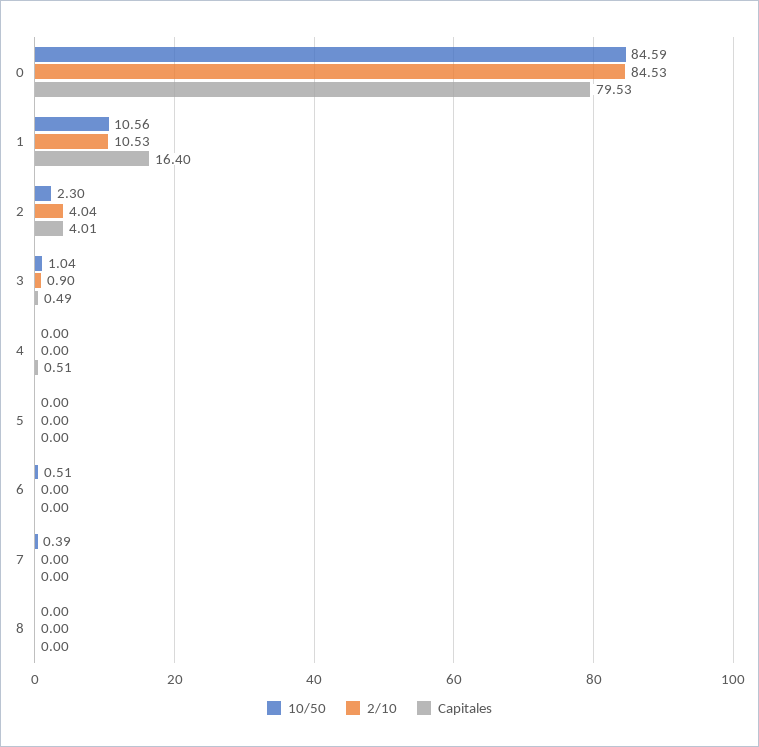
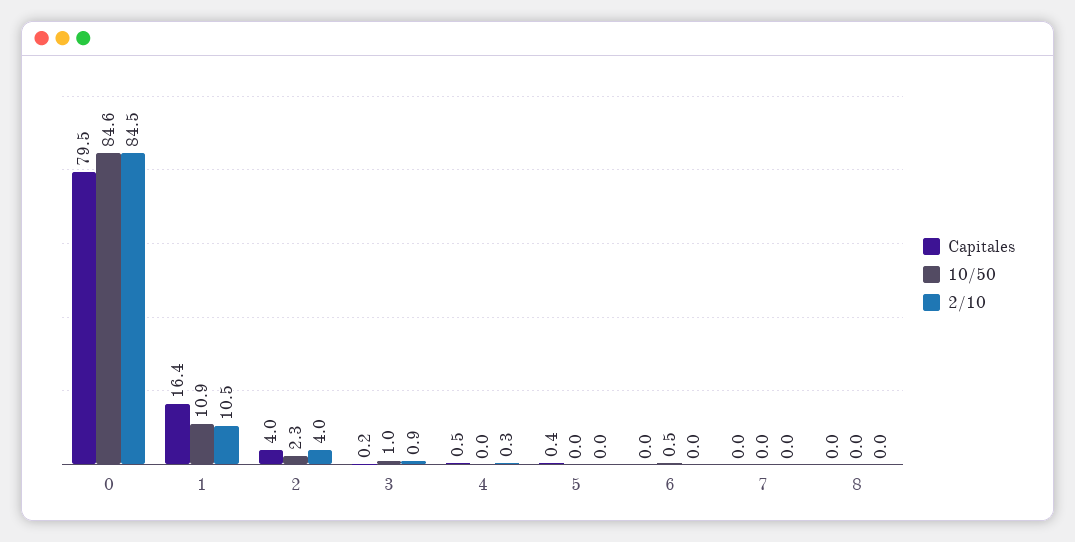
  {
    "10/50": {
      "0": 84.59,
-     "1": 10.56,
+     "1": 10.9,
      "2": 2.3,
      "3": 1.04,
      "4": 0,
      "5": 0,
      "6": 0.51,
-     "7": 0.39,
+     "7": 0,
      "8": 0
    },
    "2/10": {
      "0": 84.53,
      "1": 10.53,
      "2": 4.04,
      "3": 0.9,
-     "4": 0,
+     "4": 0.3,
      "5": 0,
      "6": 0,
      "7": 0,
      "8": 0
    },
    "Capitales": {
      "0": 79.53,
      "1": 16.4,
      "2": 4.01,
-     "3": 0.49,
+     "3": 0.2,
      "4": 0.51,
-     "5": 0,
+     "5": 0.4,
      "6": 0,
      "7": 0,
      "8": 0
    }
  }

